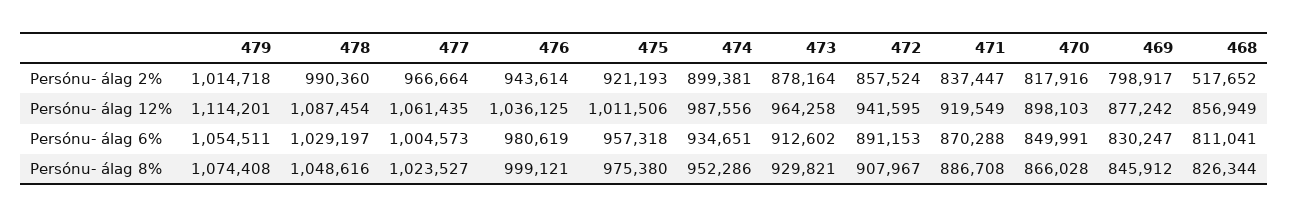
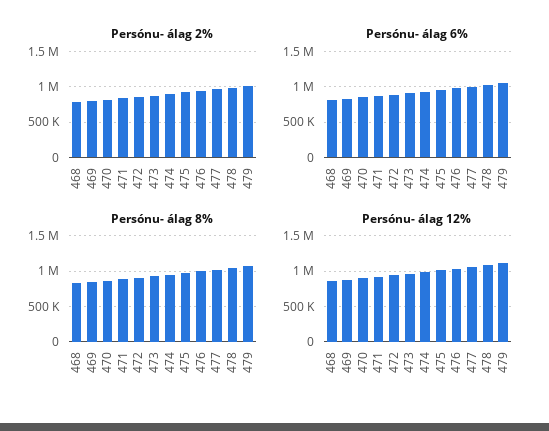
  {
    "Persónu- álag 2%": {
      "479": 1014718,
      "478": 990360,
      "477": 966664,
      "476": 943614,
      "475": 921193,
      "474": 899381,
      "473": 878164,
      "472": 857524,
      "471": 837447,
      "470": 817916,
      "469": 798917,
-     "468": 517652
+     "468": 800000
    },
    "Persónu- álag 12%": {
      "479": 1114201,
      "478": 1087454,
      "477": 1061435,
      "476": 1036125,
      "475": 1011506,
      "474": 987556,
      "473": 964258,
      "472": 941595,
      "471": 919549,
      "470": 898103,
      "469": 877242,
      "468": 856949
    },
    "Persónu- álag 6%": {
      "479": 1054511,
      "478": 1029197,
      "477": 1004573,
      "476": 980619,
      "475": 957318,
      "474": 934651,
      "473": 912602,
      "472": 891153,
      "471": 870288,
      "470": 849991,
      "469": 830247,
      "468": 811041
    },
    "Persónu- álag 8%": {
      "479": 1074408,
      "478": 1048616,
      "477": 1023527,
      "476": 999121,
      "475": 975380,
      "474": 952286,
      "473": 929821,
      "472": 907967,
      "471": 886708,
      "470": 866028,
      "469": 845912,
      "468": 826344
    }
  }

